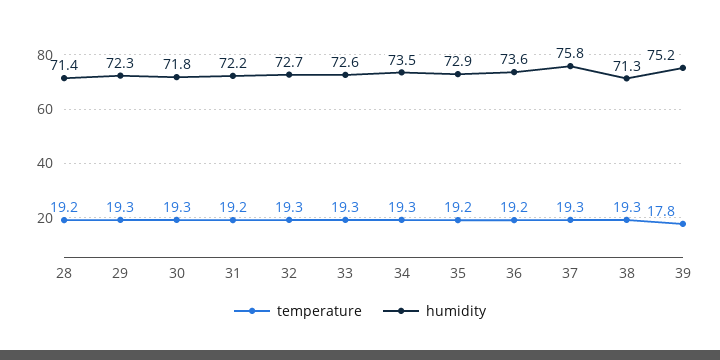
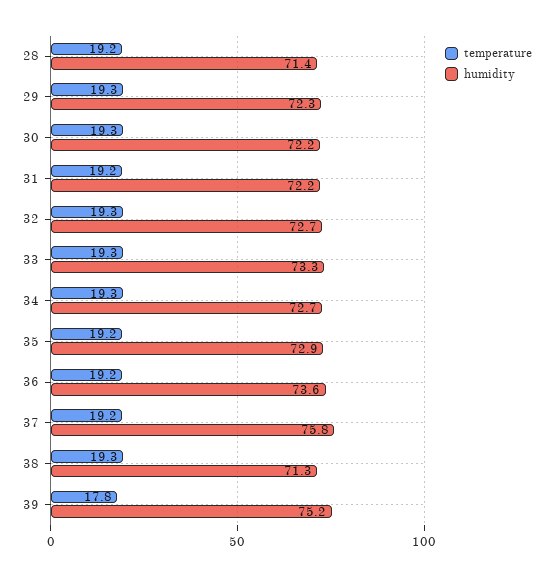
  {
    "temperature": {
      "28": 19.2,
      "29": 19.3,
      "30": 19.3,
      "31": 19.2,
      "32": 19.3,
      "33": 19.3,
      "34": 19.3,
      "35": 19.2,
      "36": 19.2,
-     "37": 19.3,
+     "37": 19.2,
      "38": 19.3,
      "39": 17.8
    },
    "humidity": {
      "28": 71.4,
      "29": 72.3,
-     "30": 71.8,
+     "30": 72.2,
      "31": 72.2,
      "32": 72.7,
-     "33": 72.6,
+     "33": 73.3,
-     "34": 73.5,
+     "34": 72.7,
      "35": 72.9,
      "36": 73.6,
      "37": 75.8,
      "38": 71.3,
      "39": 75.2
    }
  }

